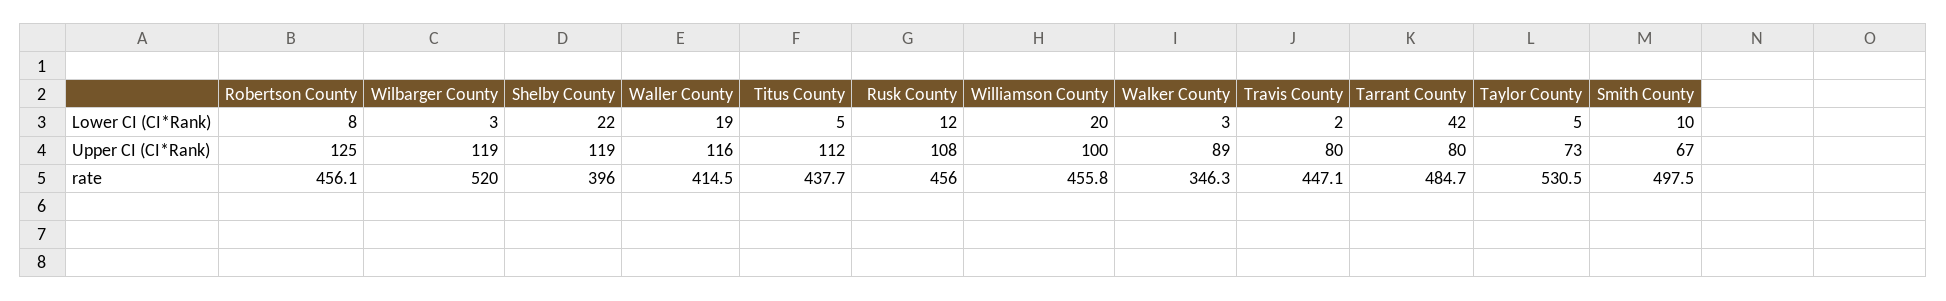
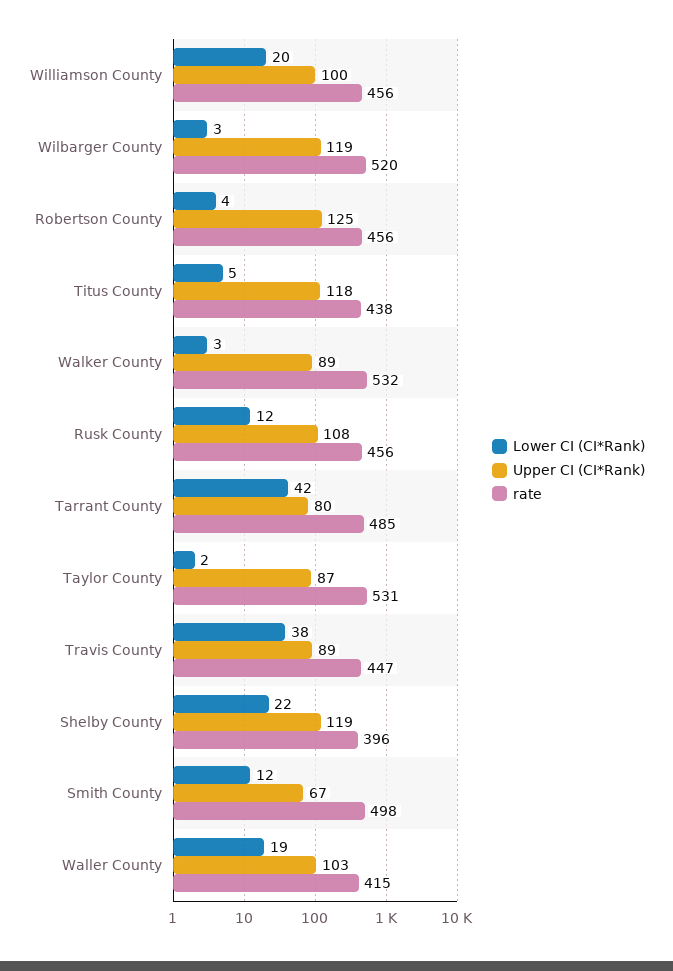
  {
    "Lower CI (CI*Rank)": {
-     "Robertson County": 8,
+     "Robertson County": 4,
      "Wilbarger County": 3,
      "Shelby County": 22,
      "Waller County": 19,
      "Titus County": 5,
      "Rusk County": 12,
      "Williamson County": 20,
      "Walker County": 3,
-     "Travis County": 2,
+     "Travis County": 38,
      "Tarrant County": 42,
-     "Taylor County": 5,
+     "Taylor County": 2,
-     "Smith County": 10
+     "Smith County": 12
    },
    "Upper CI (CI*Rank)": {
      "Robertson County": 125,
      "Wilbarger County": 119,
      "Shelby County": 119,
-     "Waller County": 116,
+     "Waller County": 103,
-     "Titus County": 112,
+     "Titus County": 118,
      "Rusk County": 108,
      "Williamson County": 100,
      "Walker County": 89,
-     "Travis County": 80,
+     "Travis County": 89,
      "Tarrant County": 80,
-     "Taylor County": 73,
+     "Taylor County": 87,
      "Smith County": 67
    },
    "rate": {
      "Robertson County": 456.1,
      "Wilbarger County": 520,
      "Shelby County": 396,
      "Waller County": 414.5,
      "Titus County": 437.7,
      "Rusk County": 456,
      "Williamson County": 455.8,
-     "Walker County": 346.3,
+     "Walker County": 532,
      "Travis County": 447.1,
      "Tarrant County": 484.7,
      "Taylor County": 530.5,
      "Smith County": 497.5
    }
  }

